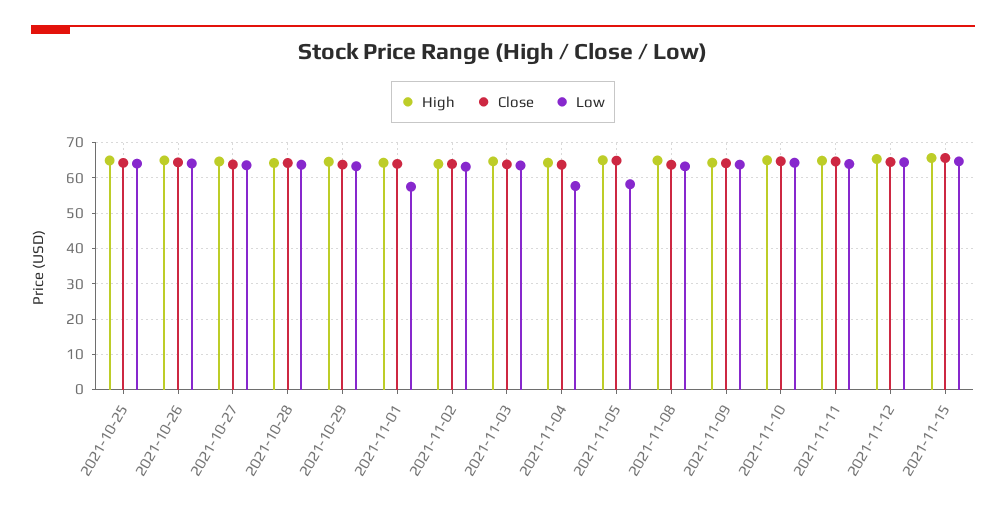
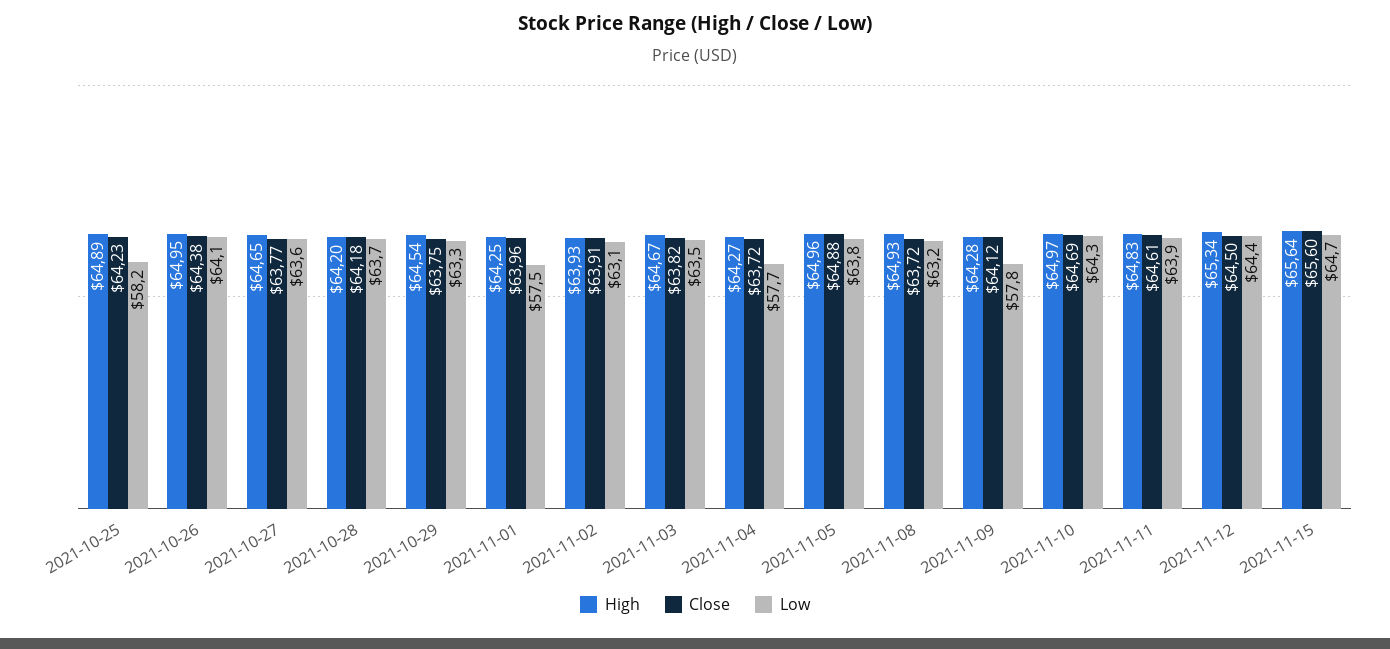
  {
    "High": {
      "2021-10-25": 64.89,
      "2021-10-26": 64.95,
      "2021-10-27": 64.65,
      "2021-10-28": 64.2,
      "2021-10-29": 64.54,
      "2021-11-01": 64.25,
      "2021-11-02": 63.93,
      "2021-11-03": 64.67,
      "2021-11-04": 64.27,
      "2021-11-05": 64.96,
      "2021-11-08": 64.93,
      "2021-11-09": 64.28,
      "2021-11-10": 64.97,
      "2021-11-11": 64.83,
      "2021-11-12": 65.34,
      "2021-11-15": 65.64
    },
    "Close": {
      "2021-10-25": 64.23,
      "2021-10-26": 64.38,
      "2021-10-27": 63.77,
      "2021-10-28": 64.18,
      "2021-10-29": 63.75,
      "2021-11-01": 63.96,
      "2021-11-02": 63.91,
      "2021-11-03": 63.82,
      "2021-11-04": 63.72,
      "2021-11-05": 64.88,
      "2021-11-08": 63.72,
      "2021-11-09": 64.12,
      "2021-11-10": 64.69,
      "2021-11-11": 64.61,
      "2021-11-12": 64.5,
      "2021-11-15": 65.6
    },
    "Low": {
-     "2021-10-25": 64,
+     "2021-10-25": 58.2,
      "2021-10-26": 64.1,
      "2021-10-27": 63.6,
      "2021-10-28": 63.7,
      "2021-10-29": 63.3,
      "2021-11-01": 57.5,
      "2021-11-02": 63.1,
      "2021-11-03": 63.5,
      "2021-11-04": 57.7,
-     "2021-11-05": 58,
+     "2021-11-05": 63.8,
      "2021-11-08": 63.2,
-     "2021-11-09": 64,
+     "2021-11-09": 57.8,
      "2021-11-10": 64.3,
      "2021-11-11": 63.9,
      "2021-11-12": 64.4,
      "2021-11-15": 64.7
    }
  }

